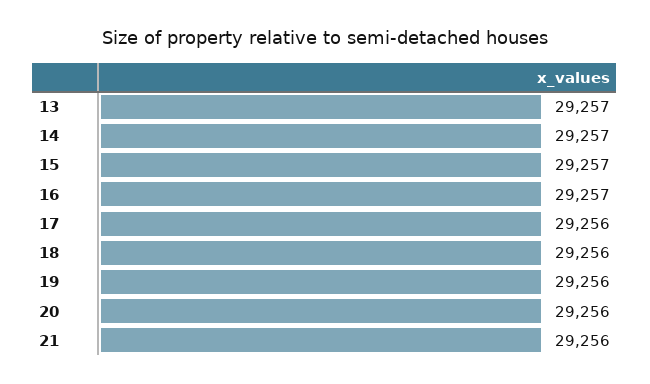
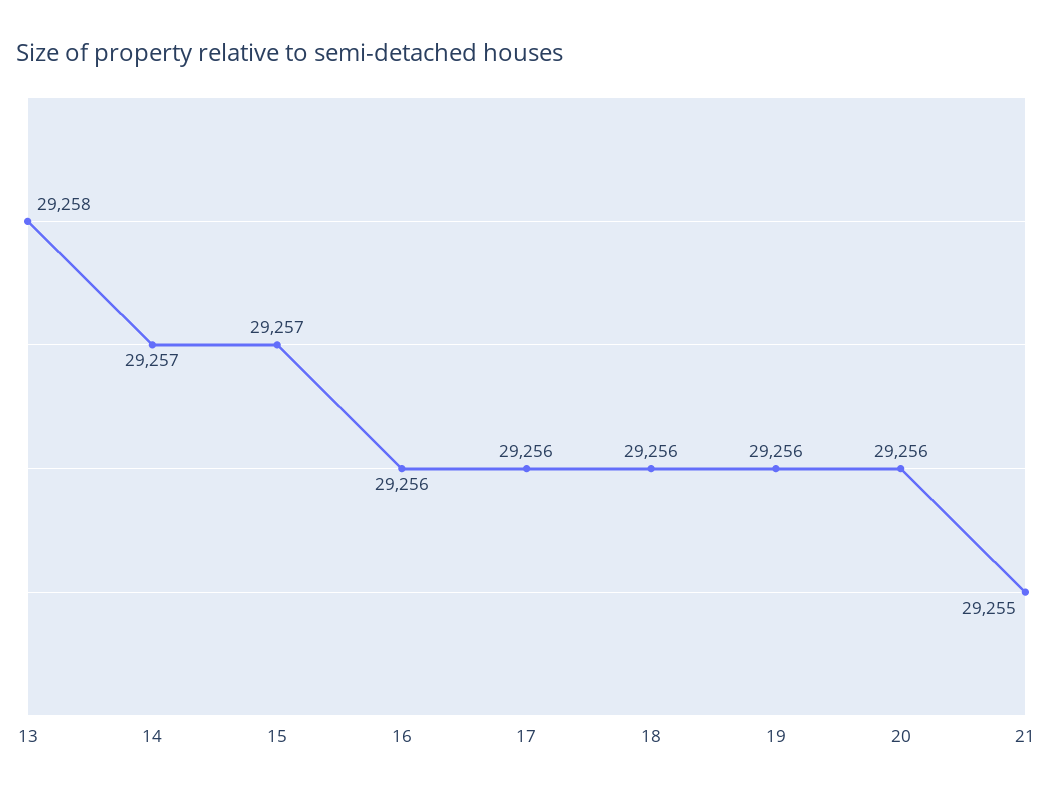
  {
-   "13": 29257,
+   "13": 29258,
    "14": 29257,
    "15": 29257,
-   "16": 29257,
+   "16": 29256,
    "17": 29256,
    "18": 29256,
    "19": 29256,
    "20": 29256,
-   "21": 29256
+   "21": 29255
  }

